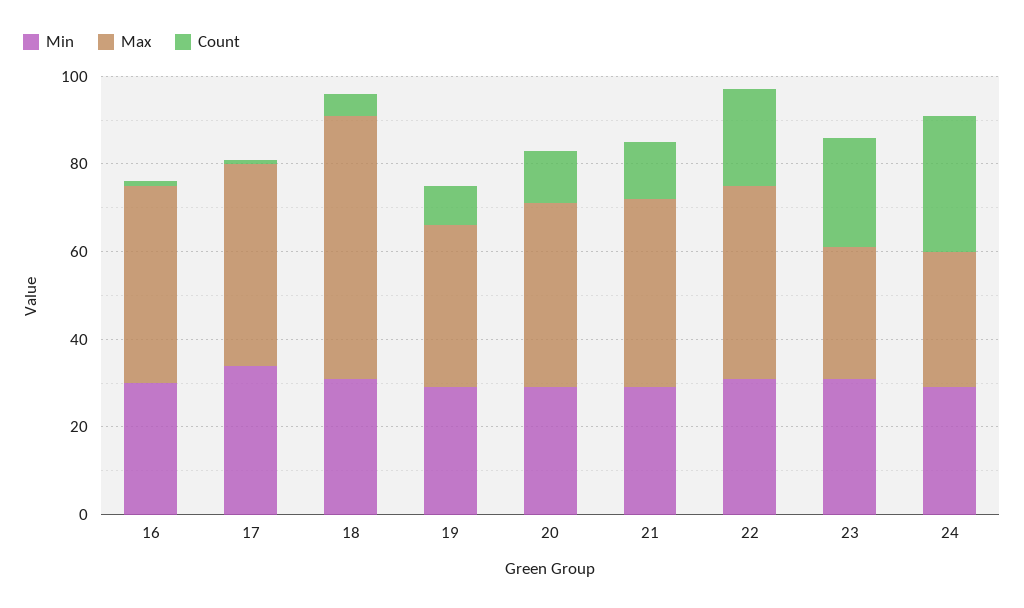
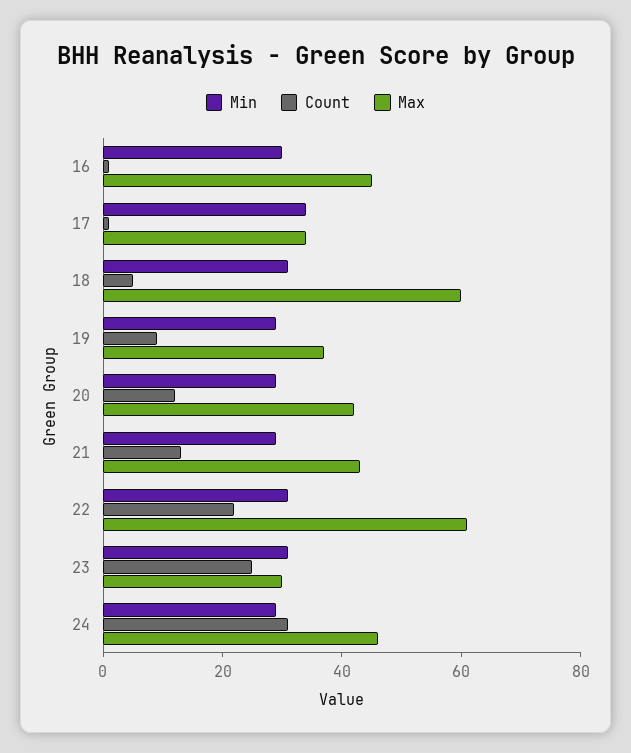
  {
    "Min": {
      "16": 30,
      "17": 35,
      "18": 30,
      "19": 30,
      "20": 30,
      "21": 30,
      "22": 30,
      "23": 30,
      "24": 30
    },
    "Max": {
      "16": 45,
-     "17": 45,
+     "17": 35,
      "18": 60,
      "19": 35,
      "20": 40,
      "21": 45,
-     "22": 45,
+     "22": 60,
      "23": 30,
-     "24": 30
+     "24": 45
    },
    "Count": {
      "16": 0,
      "17": 0,
      "18": 5,
      "19": 10,
      "20": 10,
      "21": 15,
      "22": 20,
      "23": 25,
      "24": 30
    }
  }

